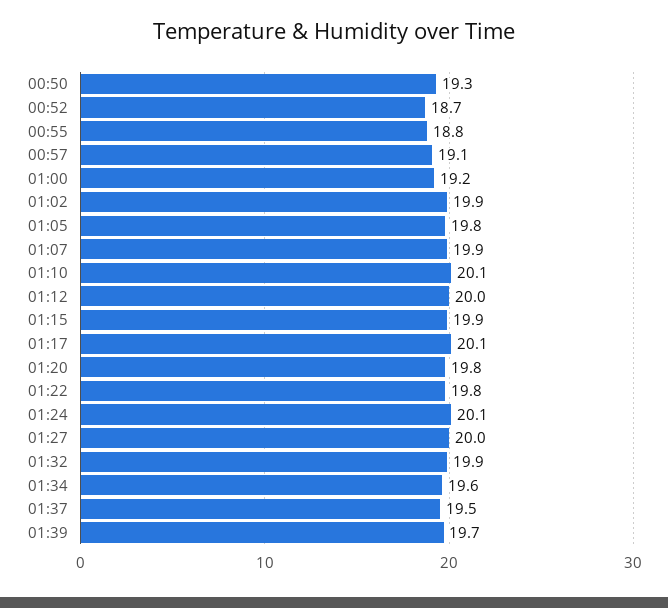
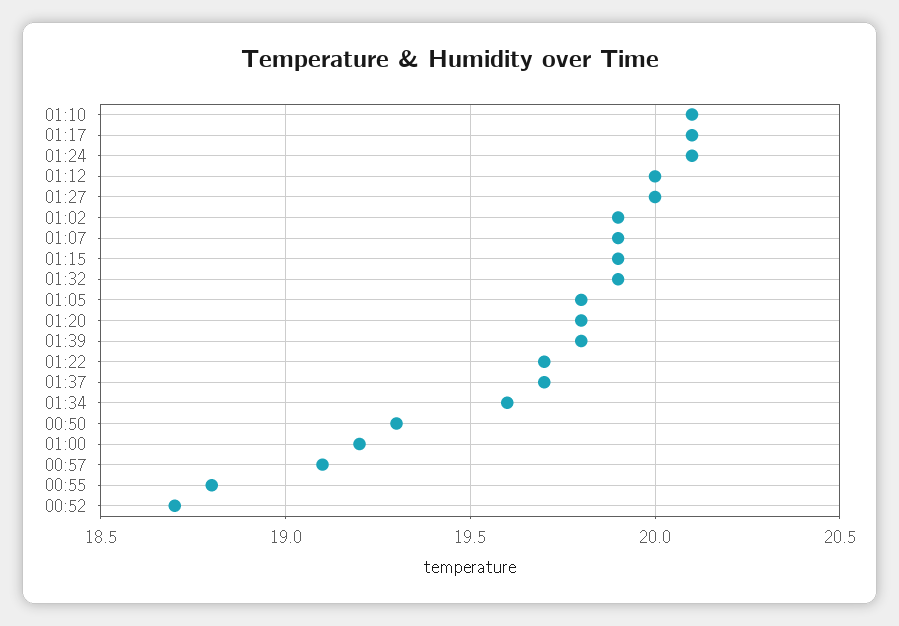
  {
    "00:50": 19.3,
    "00:52": 18.7,
    "00:55": 18.8,
    "00:57": 19.1,
    "01:00": 19.2,
    "01:02": 19.9,
    "01:05": 19.8,
    "01:07": 19.9,
    "01:10": 20.1,
    "01:12": 20,
    "01:15": 19.9,
    "01:17": 20.1,
    "01:20": 19.8,
-   "01:22": 19.8,
+   "01:22": 19.7,
    "01:24": 20.1,
    "01:27": 20,
    "01:32": 19.9,
    "01:34": 19.6,
-   "01:37": 19.5,
+   "01:37": 19.7,
-   "01:39": 19.7
+   "01:39": 19.8
  }

